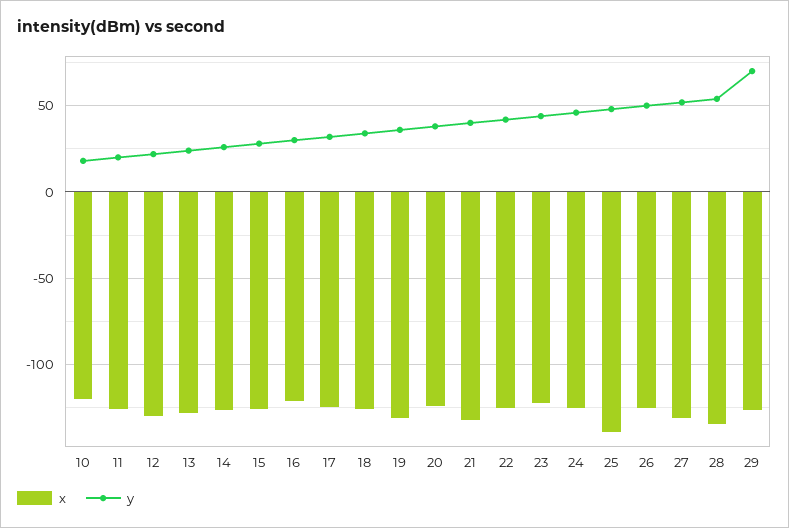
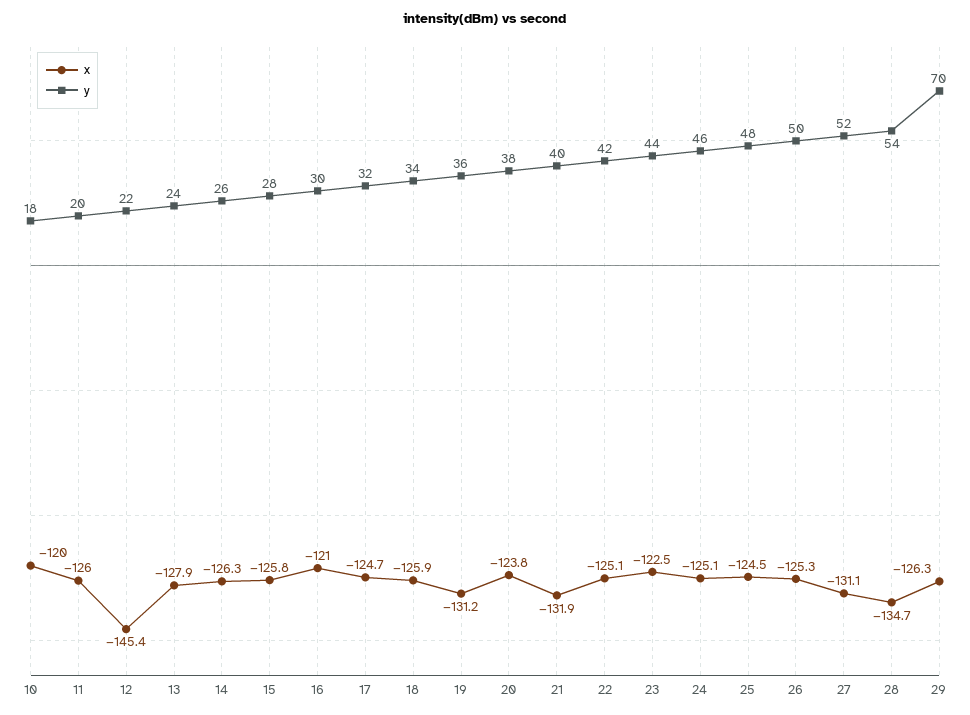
  {
    "x": {
      "10": -120,
      "11": -126,
-     "12": -130,
+     "12": -145.4,
      "13": -127.9,
      "14": -126.3,
      "15": -125.8,
      "16": -121,
      "17": -124.7,
      "18": -125.9,
      "19": -131.2,
      "20": -123.8,
      "21": -131.9,
      "22": -125.1,
      "23": -122.5,
      "24": -125.1,
-     "25": -140,
+     "25": -124.5,
      "26": -125.3,
      "27": -131.1,
      "28": -134.7,
      "29": -126.3
    },
    "y": {
      "10": 18,
      "11": 20,
      "12": 22,
      "13": 24,
      "14": 26,
      "15": 28,
      "16": 30,
      "17": 32,
      "18": 34,
      "19": 36,
      "20": 38,
      "21": 40,
      "22": 42,
      "23": 44,
      "24": 46,
      "25": 48,
      "26": 50,
      "27": 52,
      "28": 54,
      "29": 70
    }
  }

